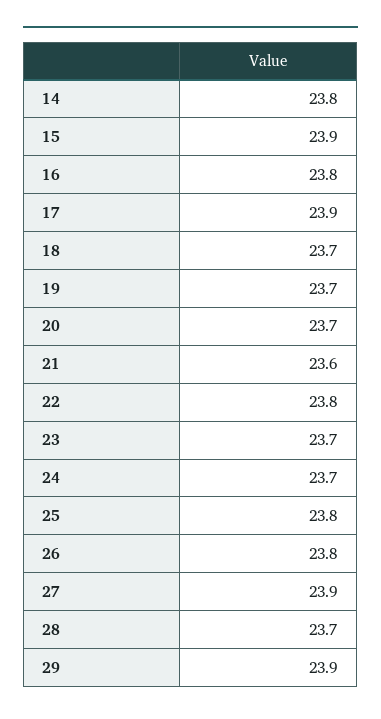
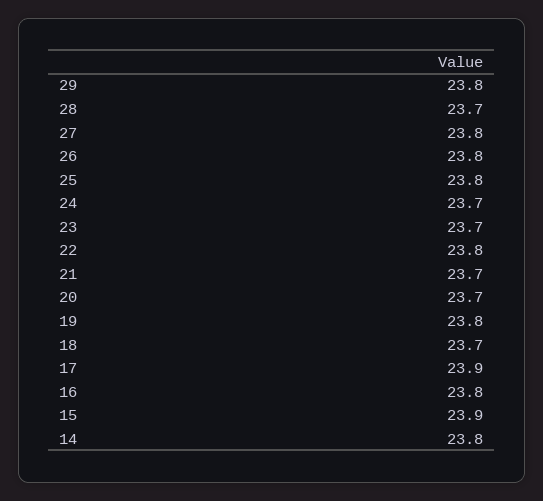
  {
    "14": 23.8,
    "15": 23.9,
    "16": 23.8,
    "17": 23.9,
    "18": 23.7,
-   "19": 23.7,
+   "19": 23.8,
    "20": 23.7,
-   "21": 23.6,
+   "21": 23.7,
    "22": 23.8,
    "23": 23.7,
    "24": 23.7,
    "25": 23.8,
    "26": 23.8,
-   "27": 23.9,
+   "27": 23.8,
    "28": 23.7,
-   "29": 23.9
+   "29": 23.8
  }

